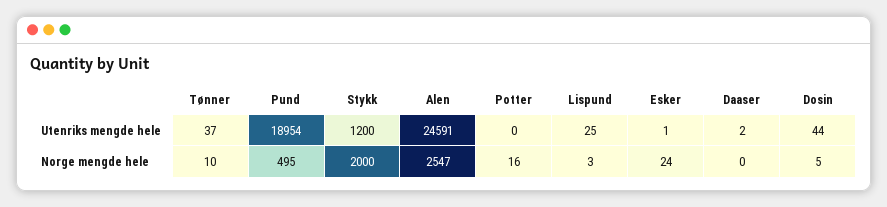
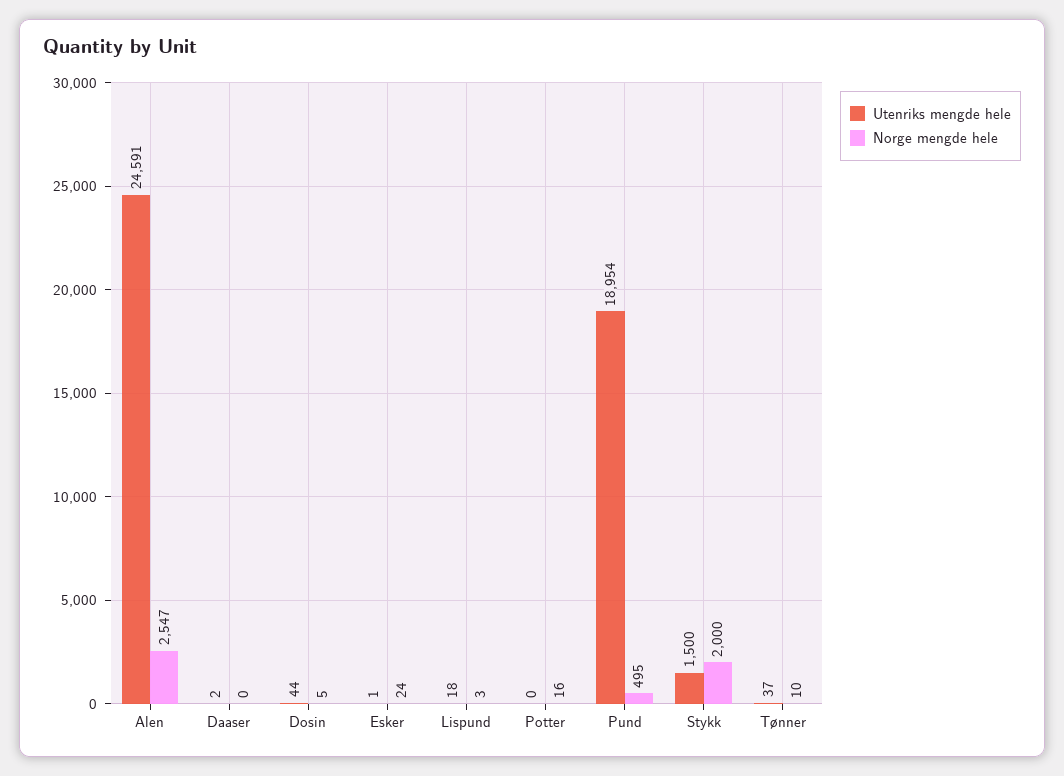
  {
    "Utenriks mengde hele": {
      "Tønner": 37,
      "Pund": 18954,
-     "Stykk": 1200,
+     "Stykk": 1500,
      "Alen": 24591,
      "Potter": 0,
-     "Lispund": 25,
+     "Lispund": 18,
      "Esker": 1,
      "Daaser": 2,
      "Dosin": 44
    },
    "Norge mengde hele": {
      "Tønner": 10,
      "Pund": 495,
      "Stykk": 2000,
      "Alen": 2547,
      "Potter": 16,
      "Lispund": 3,
      "Esker": 24,
      "Daaser": 0,
      "Dosin": 5
    }
  }

